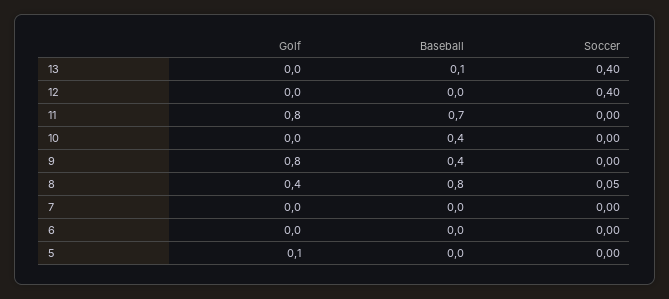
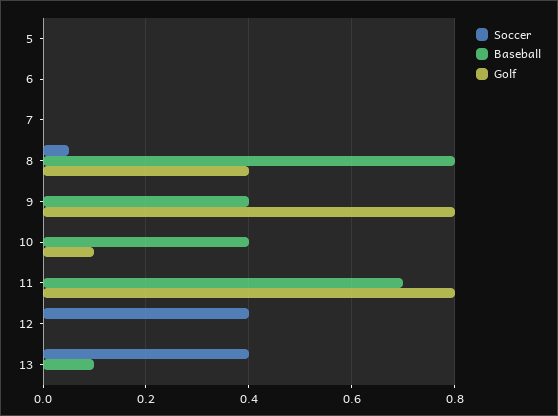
  {
    "Golf": {
      "13": 0,
      "12": 0,
      "11": 0.8,
-     "10": 0,
+     "10": 0.1,
      "9": 0.8,
      "8": 0.4,
      "7": 0,
      "6": 0,
-     "5": 0.1
+     "5": 0
    },
    "Baseball": {
      "13": 0.1,
      "12": 0,
      "11": 0.7,
      "10": 0.4,
      "9": 0.4,
      "8": 0.8,
      "7": 0,
      "6": 0,
      "5": 0
    },
    "Soccer": {
      "13": 0.4,
      "12": 0.4,
      "11": 0,
      "10": 0,
      "9": 0,
      "8": 0.05,
      "7": 0,
      "6": 0,
      "5": 0
    }
  }

